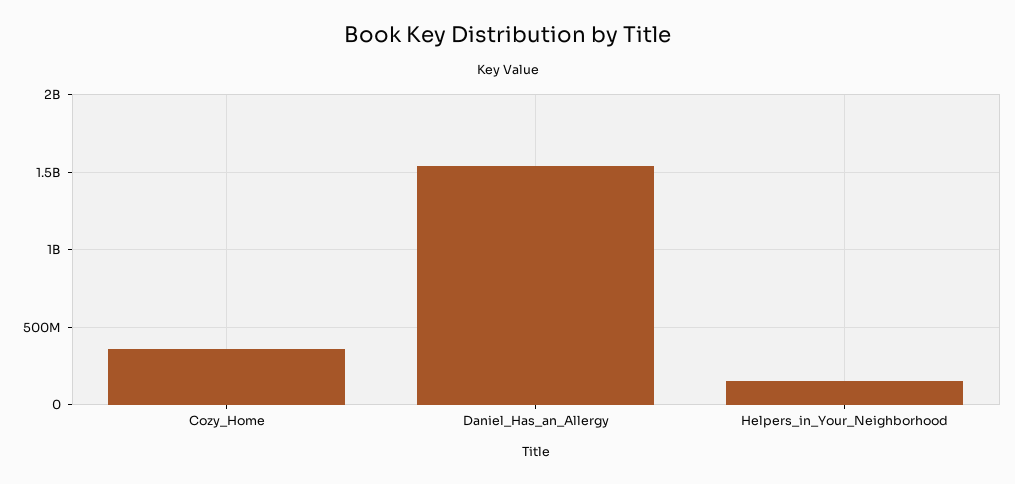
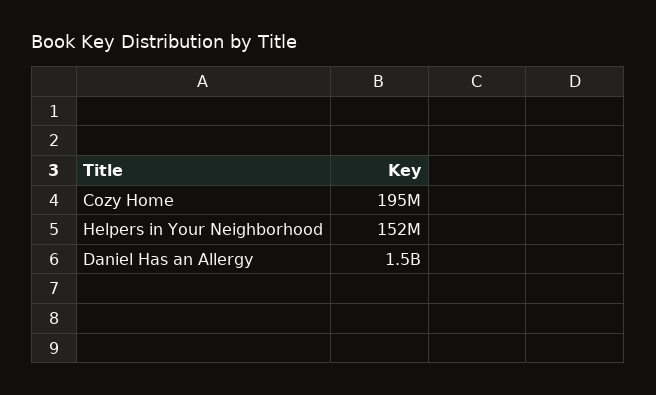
  {
-   "Cozy_Home": 350000000,
+   "Cozy_Home": 195000000,
    "Daniel_Has_an_Allergy": 1500000000,
    "Helpers_in_Your_Neighborhood": 152000000
  }

